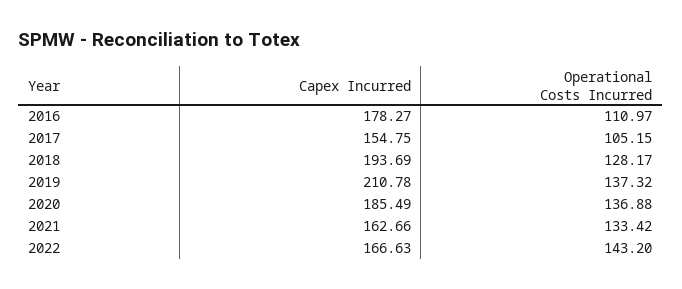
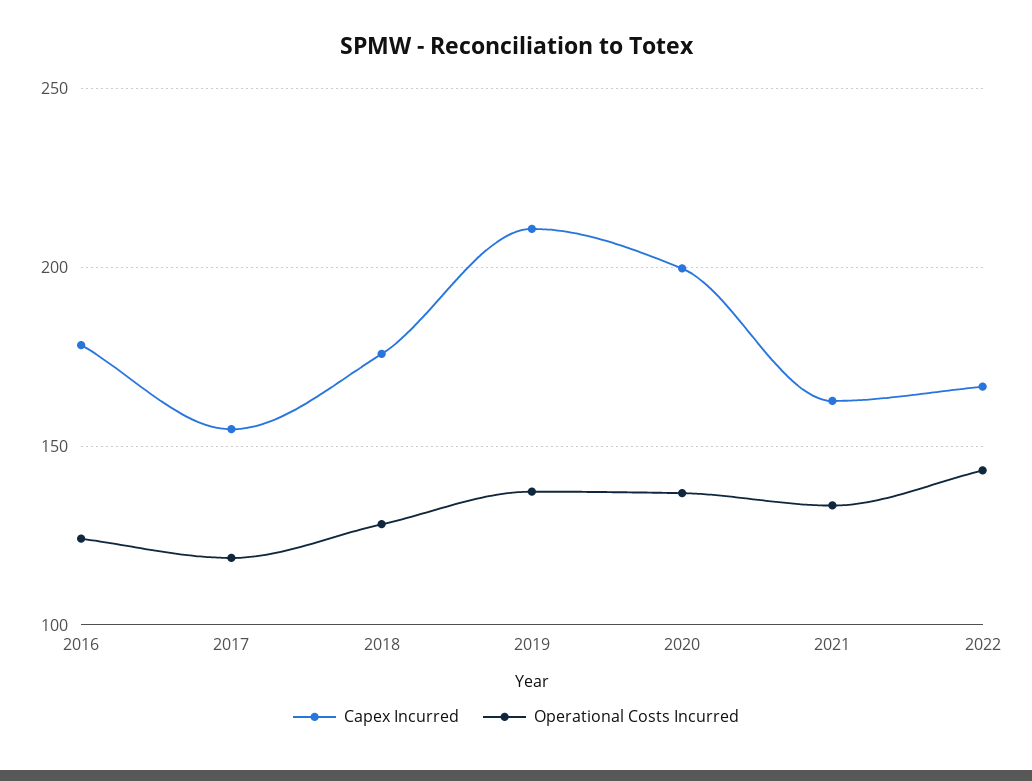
  {
    "Capex Incurred": {
      "2016": 178.27,
      "2017": 154.75,
-     "2018": 193.69,
+     "2018": 175,
      "2019": 210.78,
-     "2020": 185.49,
+     "2020": 200,
      "2021": 162.66,
      "2022": 166.63
    },
    "Operational Costs Incurred": {
-     "2016": 110.97,
+     "2016": 125,
-     "2017": 105.15,
+     "2017": 120,
      "2018": 128.17,
      "2019": 137.32,
      "2020": 136.88,
      "2021": 133.42,
      "2022": 143.2
    }
  }

